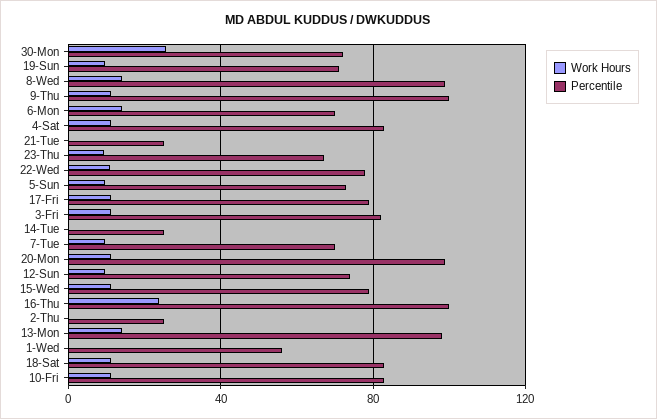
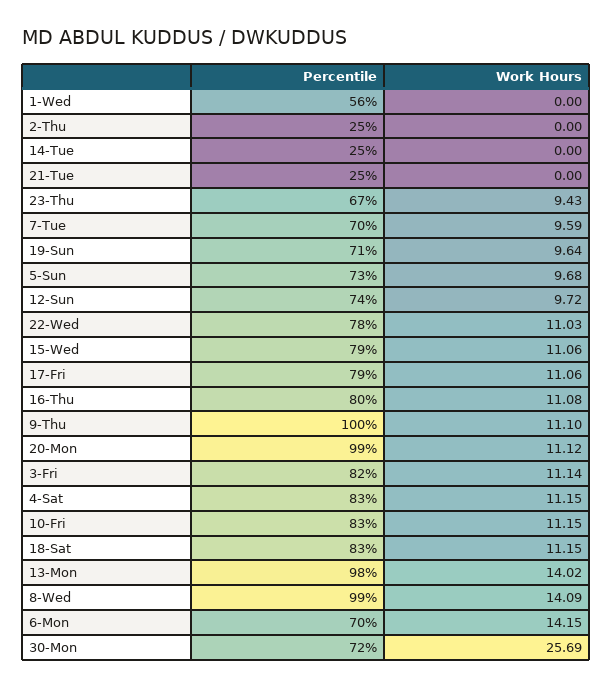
  {
    "Work Hours": {
      "30-Mon": 25.69,
      "19-Sun": 9.64,
      "8-Wed": 14.09,
      "9-Thu": 11.1,
      "6-Mon": 14.15,
      "4-Sat": 11.15,
      "21-Tue": 0,
      "23-Thu": 9.43,
      "22-Wed": 11.03,
      "5-Sun": 9.68,
      "17-Fri": 11.06,
      "3-Fri": 11.14,
      "14-Tue": 0,
      "7-Tue": 9.59,
      "20-Mon": 11.12,
      "12-Sun": 9.72,
      "15-Wed": 11.06,
-     "16-Thu": 25,
+     "16-Thu": 11.08,
      "2-Thu": 0,
      "13-Mon": 14.02,
      "1-Wed": 0,
      "18-Sat": 11.15,
      "10-Fri": 11.15
    },
    "Percentile": {
      "30-Mon": 72,
      "19-Sun": 71,
      "8-Wed": 99,
      "9-Thu": 100,
      "6-Mon": 70,
      "4-Sat": 83,
      "21-Tue": 25,
      "23-Thu": 67,
      "22-Wed": 78,
      "5-Sun": 73,
      "17-Fri": 79,
      "3-Fri": 82,
      "14-Tue": 25,
      "7-Tue": 70,
      "20-Mon": 99,
      "12-Sun": 74,
      "15-Wed": 79,
-     "16-Thu": 100,
+     "16-Thu": 80,
      "2-Thu": 25,
      "13-Mon": 98,
      "1-Wed": 56,
      "18-Sat": 83,
      "10-Fri": 83
    }
  }

